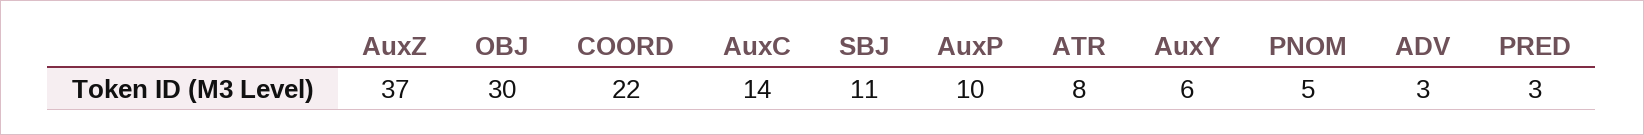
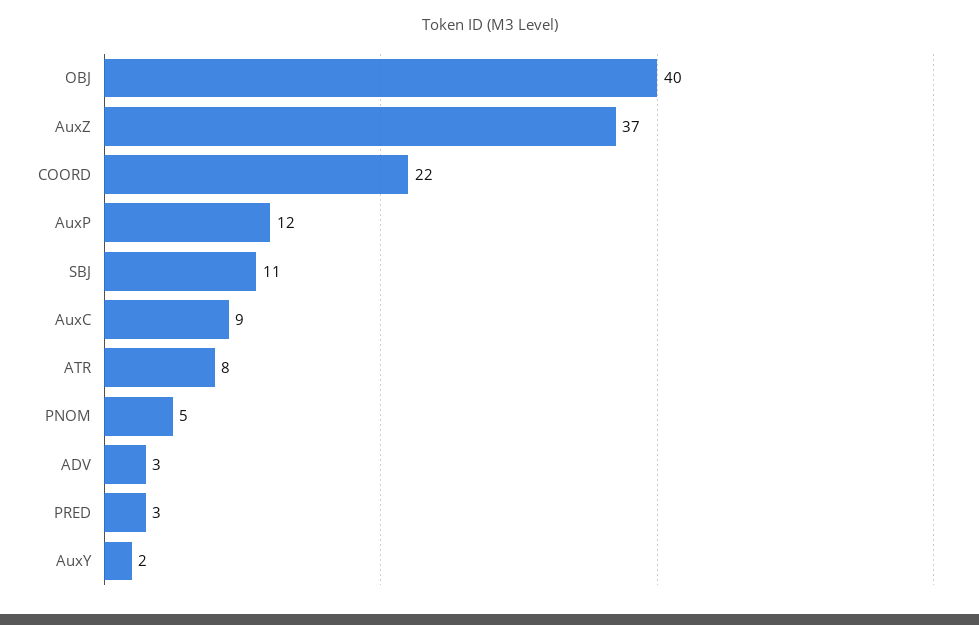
  {
    "AuxZ": 37,
-   "OBJ": 30,
+   "OBJ": 40,
    "COORD": 22,
-   "AuxC": 14,
+   "AuxC": 9,
    "SBJ": 11,
-   "AuxP": 10,
+   "AuxP": 12,
    "ATR": 8,
-   "AuxY": 6,
+   "AuxY": 2,
    "PNOM": 5,
    "ADV": 3,
    "PRED": 3
  }

